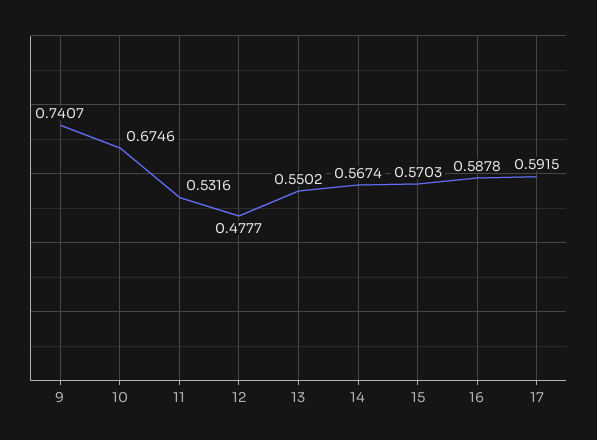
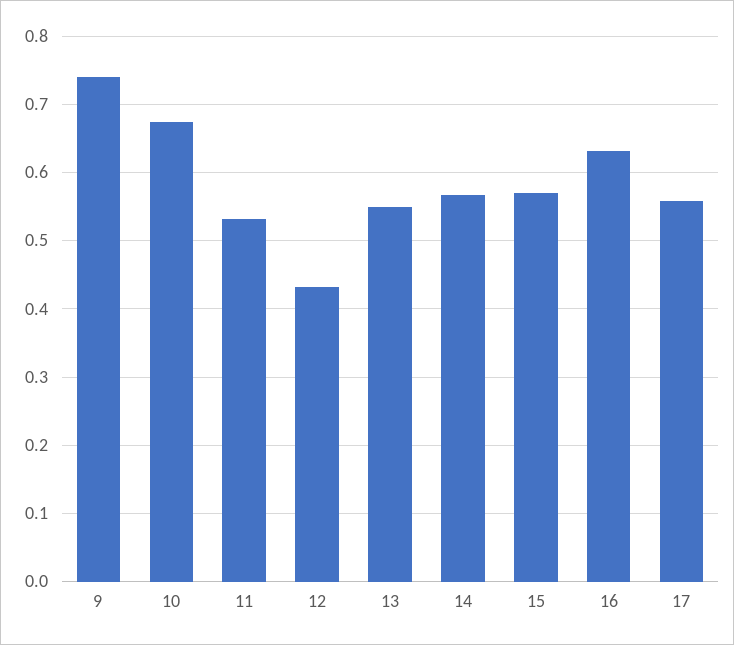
  {
    "9": 0.7407,
    "10": 0.6746,
    "11": 0.5316,
-   "12": 0.4777,
+   "12": 0.43,
    "13": 0.5502,
    "14": 0.5674,
    "15": 0.5703,
-   "16": 0.5878,
+   "16": 0.63,
-   "17": 0.5915
+   "17": 0.56
  }

